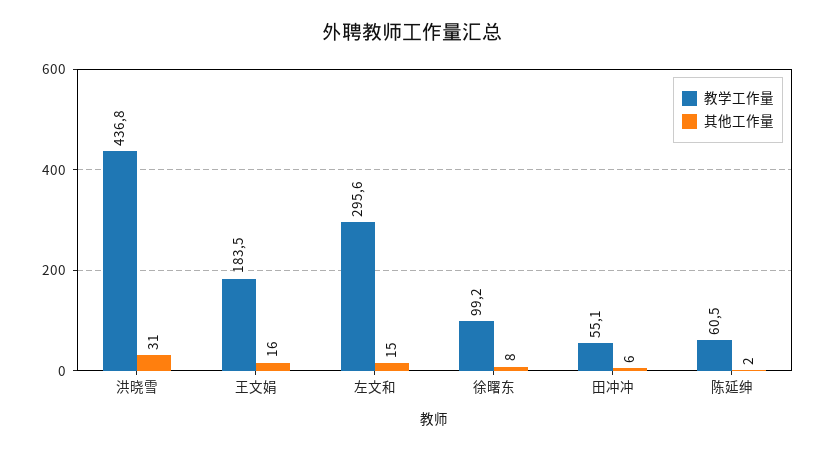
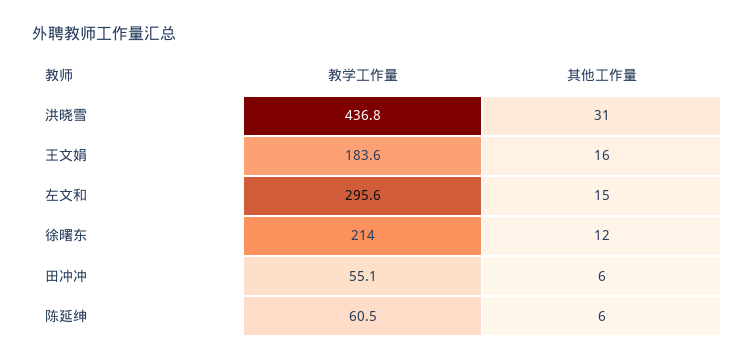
  {
    "教学工作量": {
      "洪晓雪": 436.8,
-     "王文娟": 183.5,
+     "王文娟": 183.6,
      "左文和": 295.6,
-     "徐曙东": 99.2,
+     "徐曙东": 214,
      "田冲冲": 55.1,
      "陈延绅": 60.5
    },
    "其他工作量": {
      "洪晓雪": 31,
      "王文娟": 16,
      "左文和": 15,
-     "徐曙东": 8,
+     "徐曙东": 12,
      "田冲冲": 6,
-     "陈延绅": 2
+     "陈延绅": 6
    }
  }

